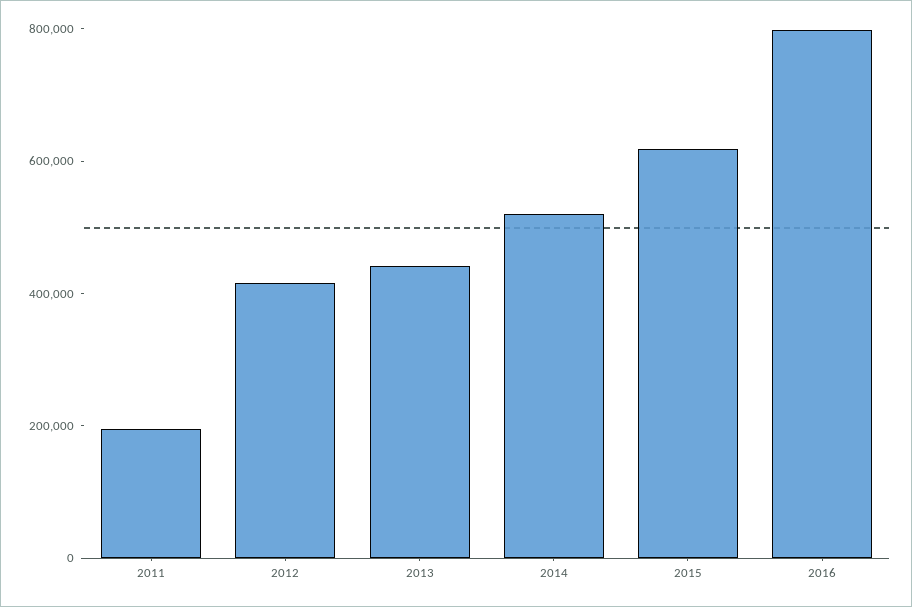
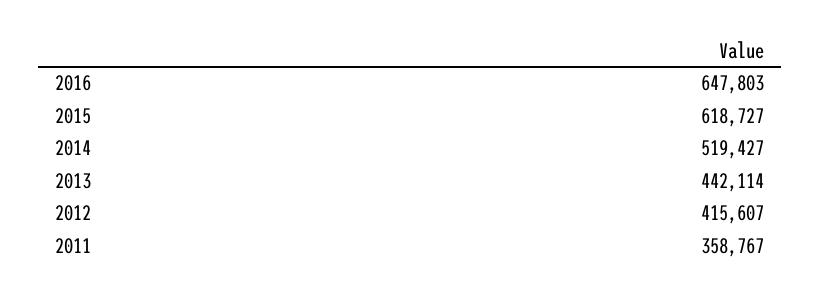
  {
-   "2011": 200000,
+   "2011": 358767,
    "2012": 415607,
    "2013": 442114,
    "2014": 519427,
    "2015": 618727,
-   "2016": 800000
+   "2016": 647803
  }

